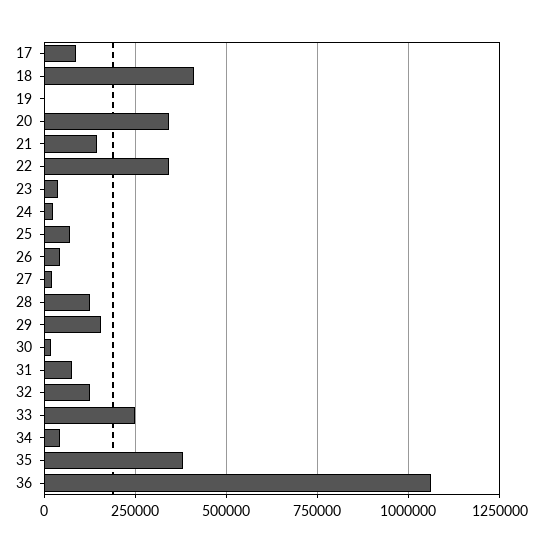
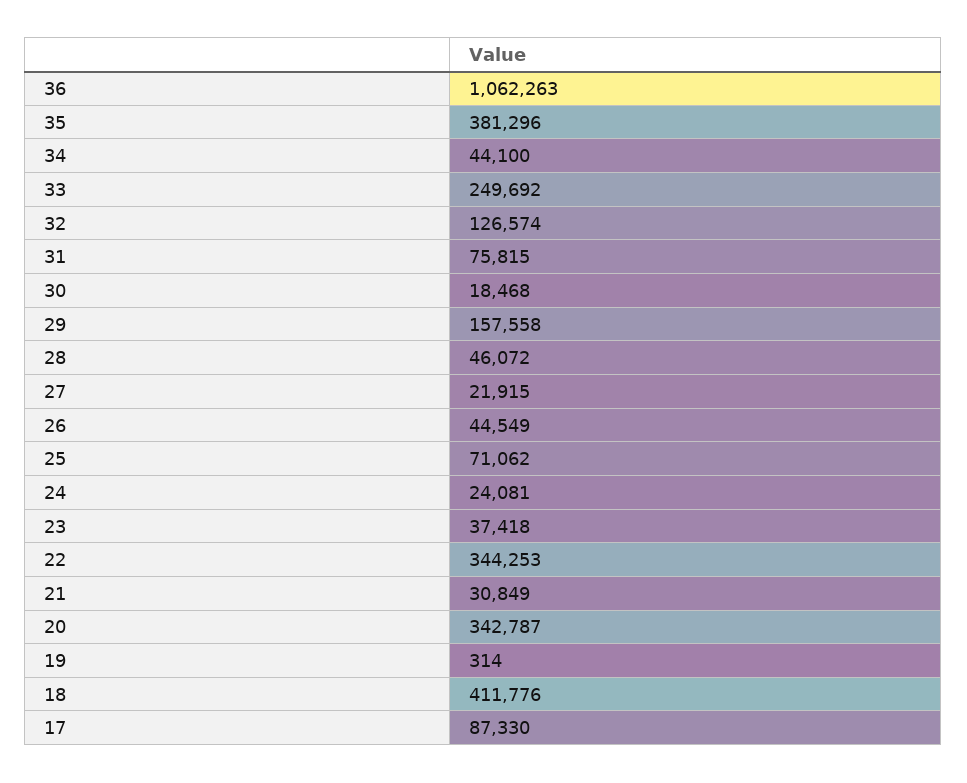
  {
    "17": 87330,
    "18": 411776,
    "19": 314,
    "20": 342787,
-   "21": 150000,
+   "21": 30849,
    "22": 344253,
    "23": 37418,
    "24": 24081,
    "25": 71062,
    "26": 44549,
    "27": 21915,
-   "28": 125000,
+   "28": 46072,
    "29": 157558,
    "30": 18468,
    "31": 75815,
    "32": 126574,
    "33": 249692,
    "34": 44100,
    "35": 381296,
    "36": 1062263
  }

